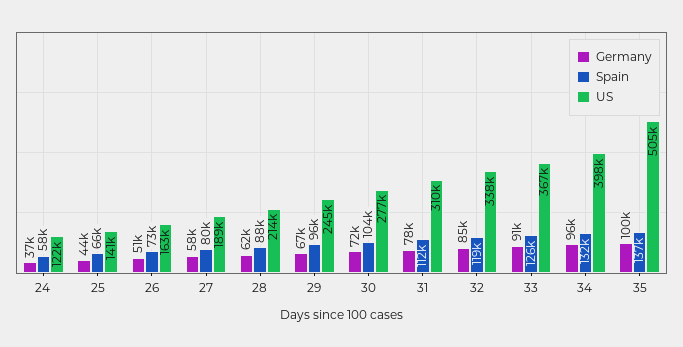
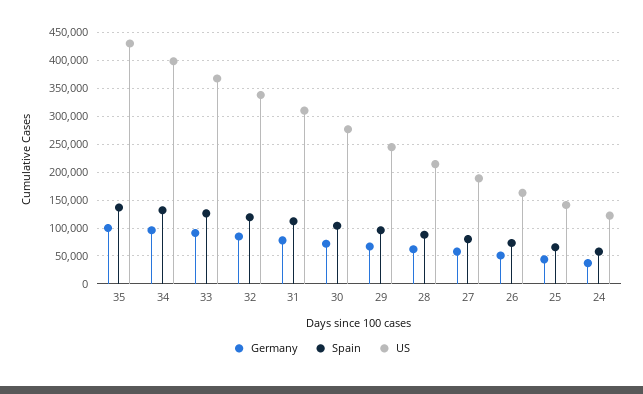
  {
    "Germany": {
      "24": 37000,
      "25": 44000,
      "26": 51000,
      "27": 58000,
      "28": 62000,
      "29": 67000,
      "30": 72000,
      "31": 78000,
      "32": 85000,
      "33": 91000,
      "34": 96000,
      "35": 100000
    },
    "Spain": {
      "24": 58000,
      "25": 66000,
      "26": 73000,
      "27": 80000,
      "28": 88000,
      "29": 96000,
      "30": 104000,
      "31": 112000,
      "32": 119000,
      "33": 126000,
      "34": 132000,
      "35": 137000
    },
    "US": {
      "24": 122000,
      "25": 141000,
      "26": 163000,
      "27": 189000,
      "28": 214000,
      "29": 245000,
      "30": 277000,
      "31": 310000,
      "32": 338000,
      "33": 367000,
      "34": 398000,
-     "35": 505000
+     "35": 425000
    }
  }

